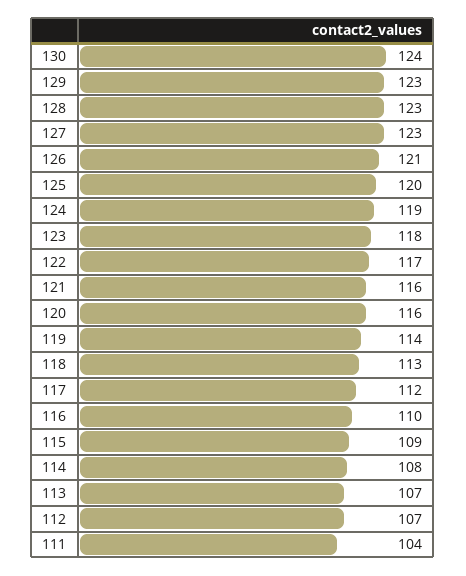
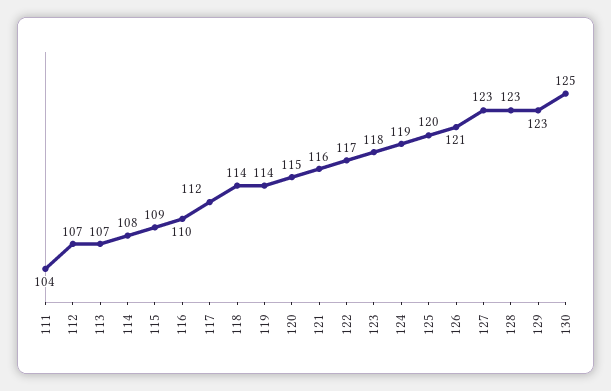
  {
-   "130": 124,
+   "130": 125,
    "129": 123,
    "128": 123,
    "127": 123,
    "126": 121,
    "125": 120,
    "124": 119,
    "123": 118,
    "122": 117,
    "121": 116,
-   "120": 116,
+   "120": 115,
    "119": 114,
-   "118": 113,
+   "118": 114,
    "117": 112,
    "116": 110,
    "115": 109,
    "114": 108,
    "113": 107,
    "112": 107,
    "111": 104
  }

